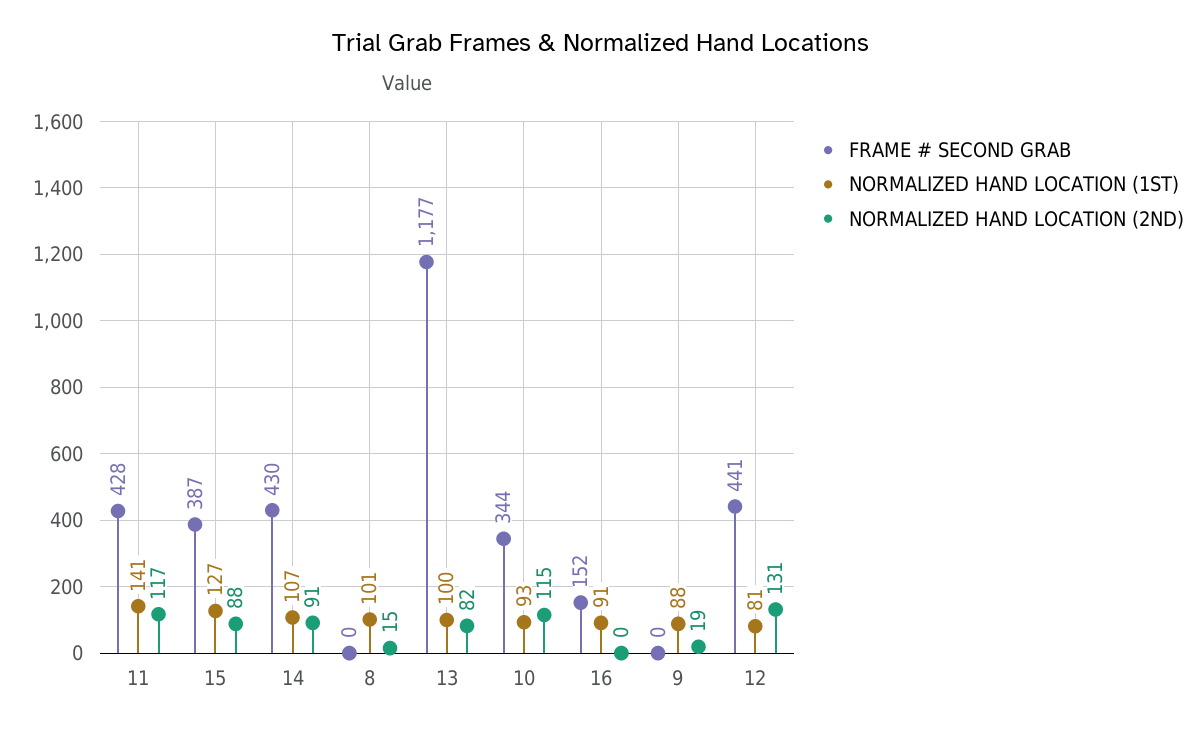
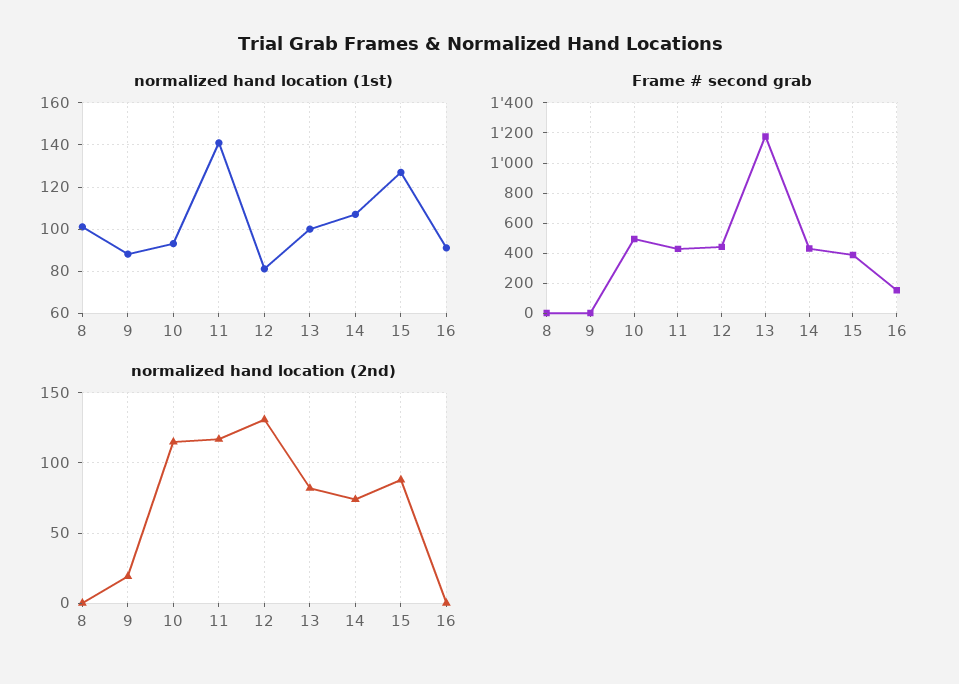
  {
    "FRAME # SECOND GRAB": {
      "11": 428,
      "15": 387,
      "14": 430,
      "8": 0,
      "13": 1177,
-     "10": 344,
+     "10": 500,
      "16": 152,
      "9": 0,
      "12": 441
    },
    "NORMALIZED HAND LOCATION (1ST)": {
      "11": 141,
      "15": 127,
      "14": 107,
      "8": 101,
      "13": 100,
      "10": 93,
      "16": 91,
      "9": 88,
      "12": 81
    },
    "NORMALIZED HAND LOCATION (2ND)": {
      "11": 117,
      "15": 88,
-     "14": 91,
+     "14": 75,
-     "8": 15,
+     "8": 0,
      "13": 82,
      "10": 115,
      "16": 0,
      "9": 19,
      "12": 131
    }
  }

